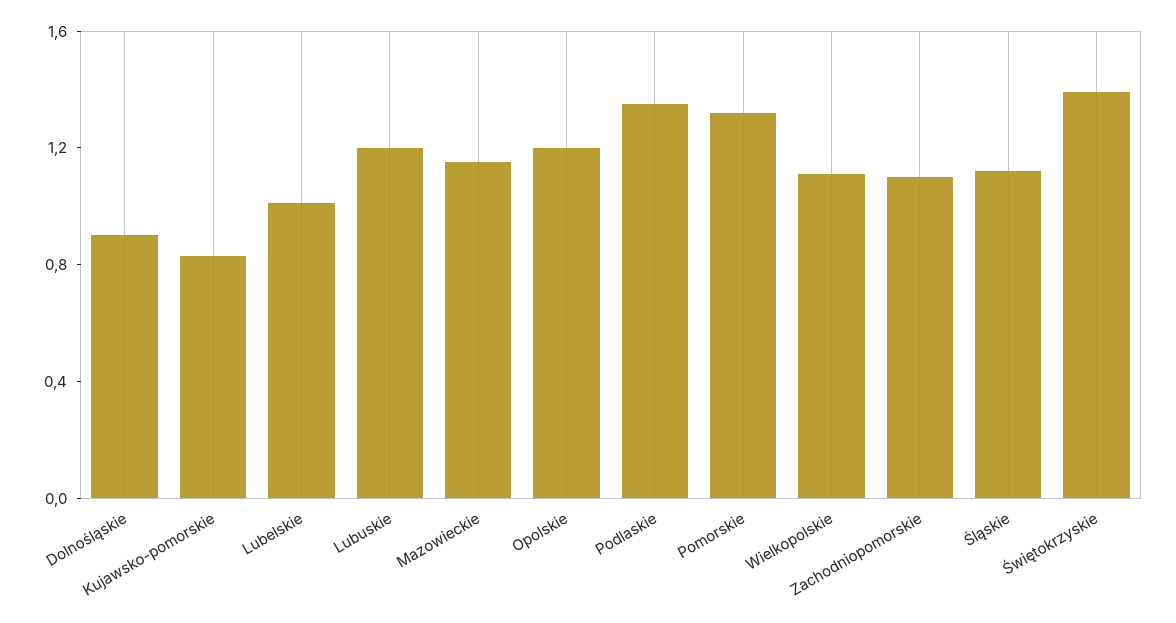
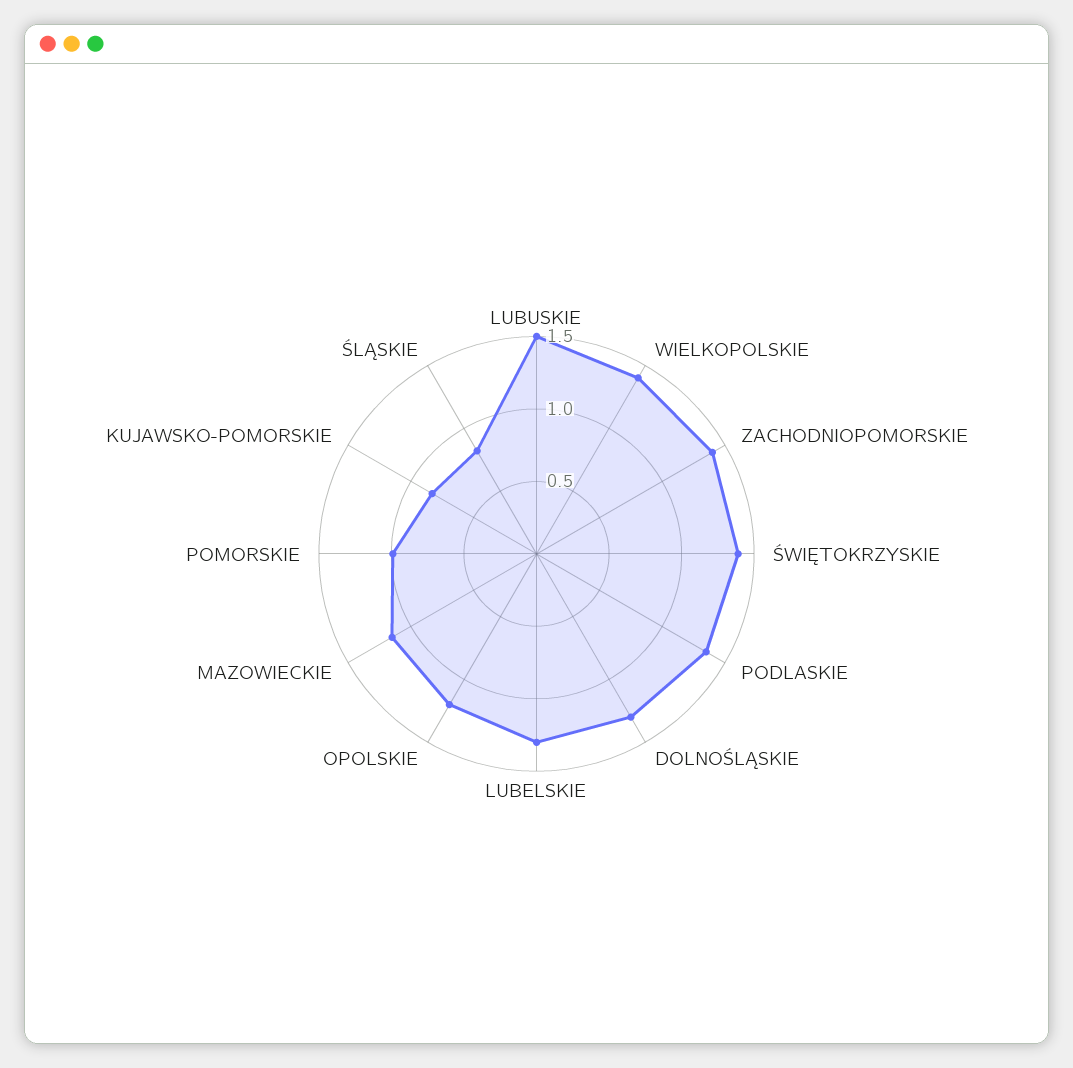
  {
-   "Dolnośląskie": 0.9,
+   "Dolnośląskie": 1.3,
    "Kujawsko-pomorskie": 0.8,
-   "Lubelskie": 1,
+   "Lubelskie": 1.3,
-   "Lubuskie": 1.2,
+   "Lubuskie": 1.5,
    "Mazowieckie": 1.2,
    "Opolskie": 1.2,
    "Podlaskie": 1.4,
-   "Pomorskie": 1.3,
+   "Pomorskie": 1,
-   "Wielkopolskie": 1.1,
+   "Wielkopolskie": 1.4,
-   "Zachodniopomorskie": 1.1,
+   "Zachodniopomorskie": 1.4,
-   "Śląskie": 1.1,
+   "Śląskie": 0.8,
    "Świętokrzyskie": 1.4
  }

